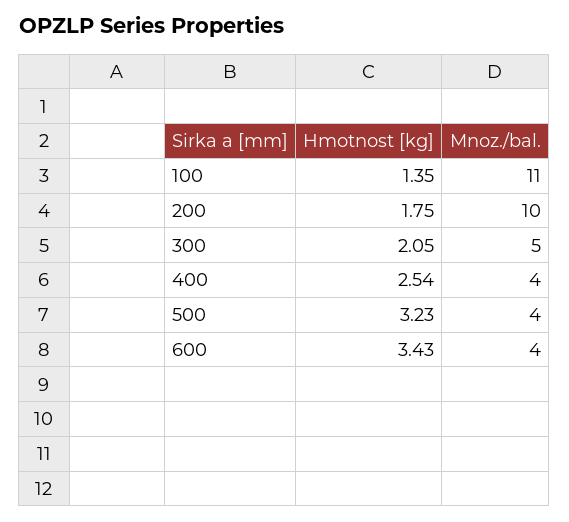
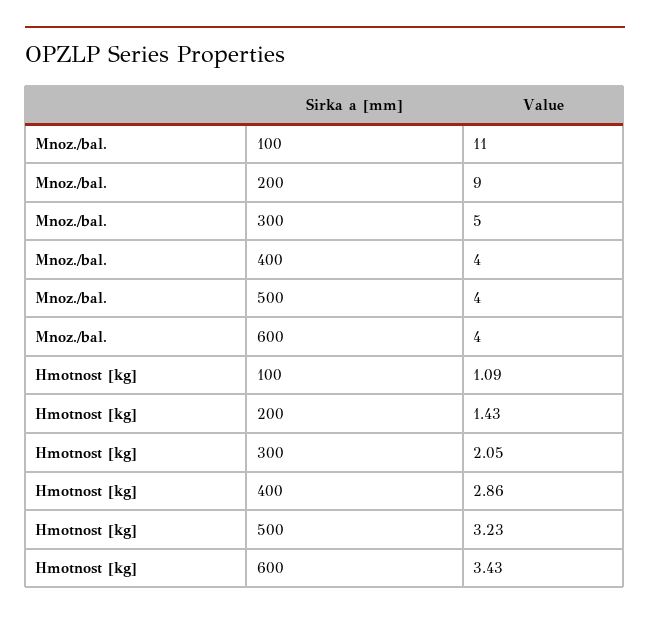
  {
    "Hmotnost [kg]": {
-     "100": 1.35,
+     "100": 1.09,
-     "200": 1.75,
+     "200": 1.43,
      "300": 2.05,
-     "400": 2.54,
+     "400": 2.86,
      "500": 3.23,
      "600": 3.43
    },
    "Mnoz./bal.": {
      "100": 11,
-     "200": 10,
+     "200": 9,
      "300": 5,
      "400": 4,
      "500": 4,
      "600": 4
    }
  }

